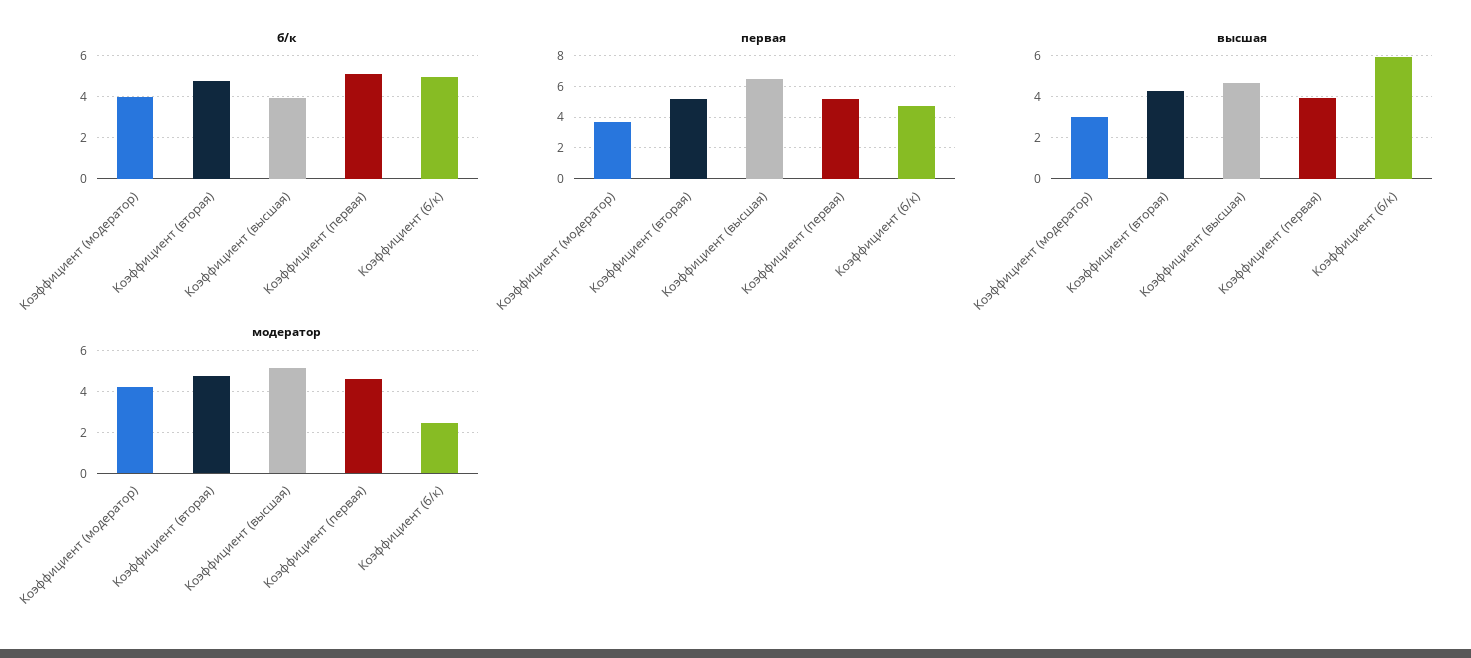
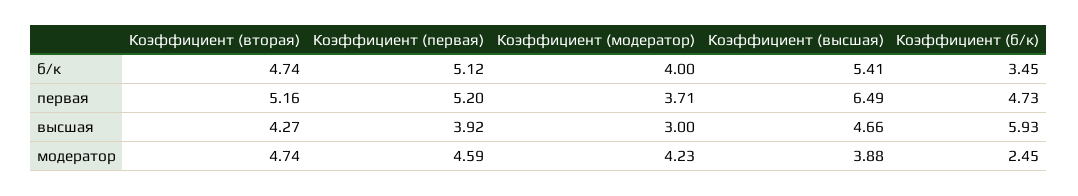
  {
    "б/к": {
      "Коэффициент (модератор)": 4,
      "Коэффициент (вторая)": 4.74,
-     "Коэффициент (высшая)": 4,
+     "Коэффициент (высшая)": 5.41,
      "Коэффициент (первая)": 5.12,
-     "Коэффициент (б/к)": 5
+     "Коэффициент (б/к)": 3.45
    },
    "первая": {
      "Коэффициент (модератор)": 3.71,
      "Коэффициент (вторая)": 5.16,
      "Коэффициент (высшая)": 6.49,
      "Коэффициент (первая)": 5.2,
      "Коэффициент (б/к)": 4.73
    },
    "высшая": {
      "Коэффициент (модератор)": 3,
      "Коэффициент (вторая)": 4.27,
      "Коэффициент (высшая)": 4.66,
      "Коэффициент (первая)": 3.92,
      "Коэффициент (б/к)": 5.93
    },
    "модератор": {
      "Коэффициент (модератор)": 4.23,
      "Коэффициент (вторая)": 4.74,
-     "Коэффициент (высшая)": 5,
+     "Коэффициент (высшая)": 3.88,
      "Коэффициент (первая)": 4.59,
      "Коэффициент (б/к)": 2.45
    }
  }

